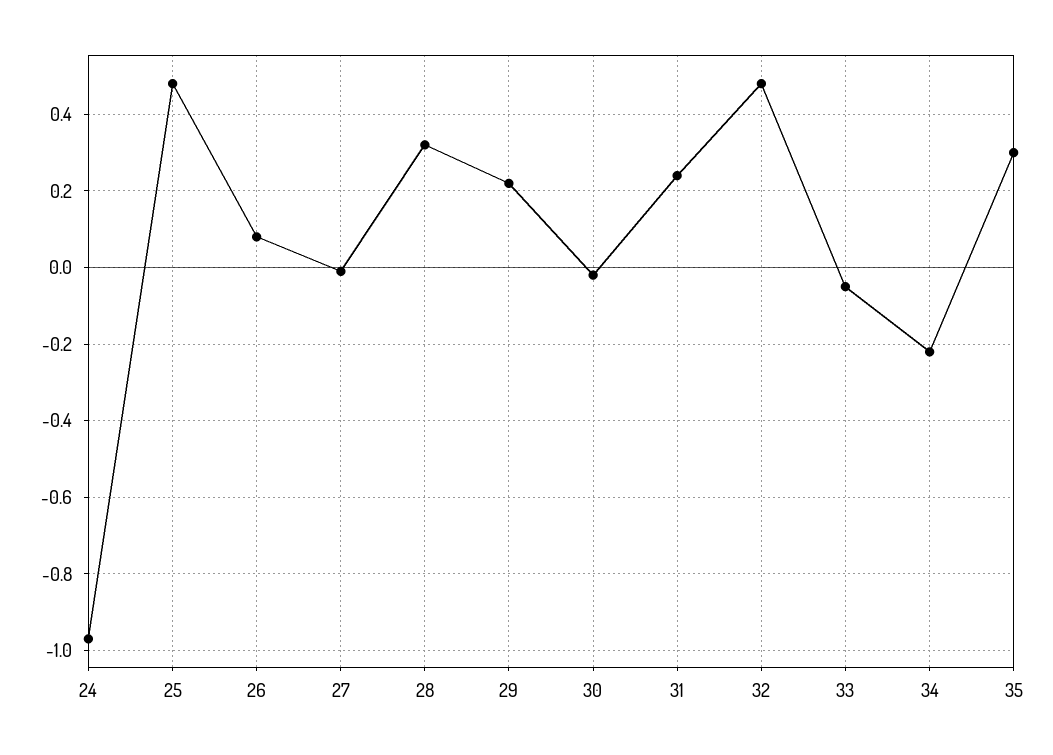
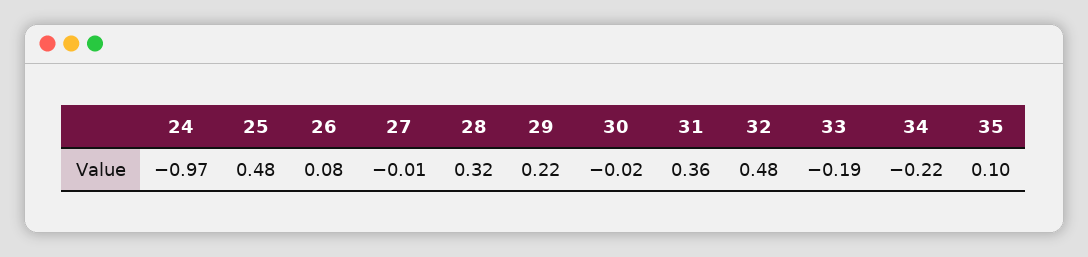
  {
    "24": -0.97,
    "25": 0.48,
    "26": 0.08,
    "27": -0.01,
    "28": 0.32,
    "29": 0.22,
    "30": -0.02,
-   "31": 0.25,
+   "31": 0.36,
    "32": 0.48,
-   "33": -0.05,
+   "33": -0.19,
    "34": -0.22,
-   "35": 0.3
+   "35": 0.1
  }

